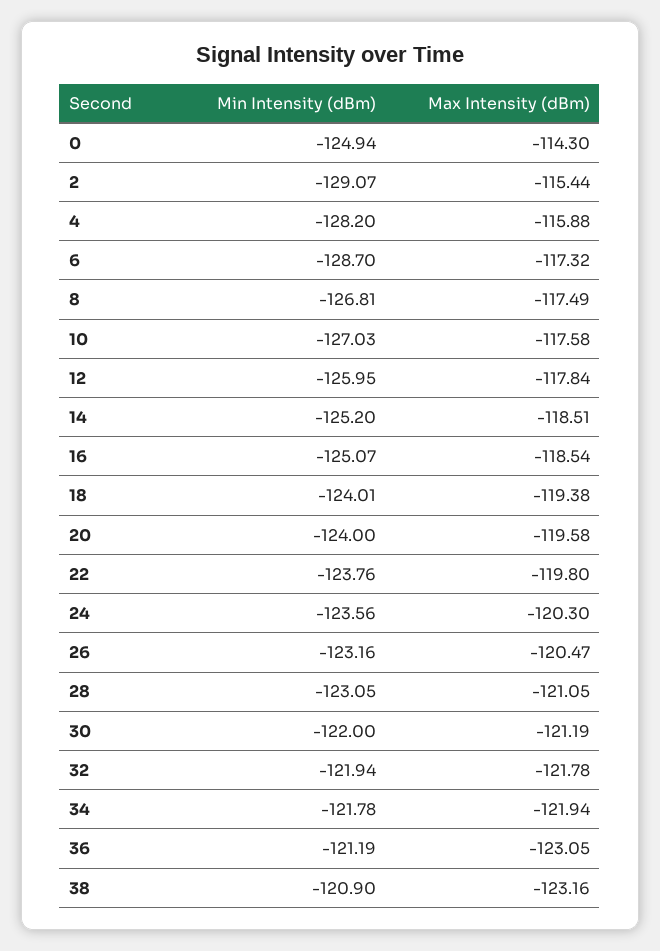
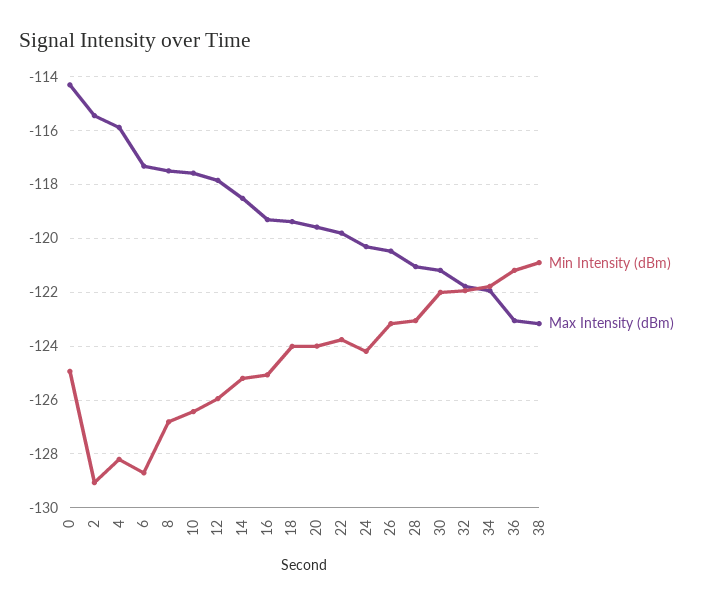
  {
    "Min Intensity (dBm)": {
      "0": -124.94,
      "2": -129.07,
      "4": -128.2,
      "6": -128.7,
      "8": -126.81,
-     "10": -127.03,
+     "10": -126.5,
      "12": -125.95,
      "14": -125.2,
      "16": -125.07,
      "18": -124.01,
      "20": -124,
      "22": -123.76,
-     "24": -123.56,
+     "24": -124.25,
      "26": -123.16,
      "28": -123.05,
      "30": -122,
      "32": -121.94,
      "34": -121.78,
      "36": -121.19,
      "38": -120.9
    },
    "Max Intensity (dBm)": {
      "0": -114.3,
      "2": -115.44,
      "4": -115.88,
      "6": -117.32,
      "8": -117.49,
      "10": -117.58,
      "12": -117.84,
      "14": -118.51,
-     "16": -118.54,
+     "16": -119.25,
      "18": -119.38,
      "20": -119.58,
      "22": -119.8,
      "24": -120.3,
      "26": -120.47,
      "28": -121.05,
      "30": -121.19,
      "32": -121.78,
      "34": -121.94,
      "36": -123.05,
      "38": -123.16
    }
  }

